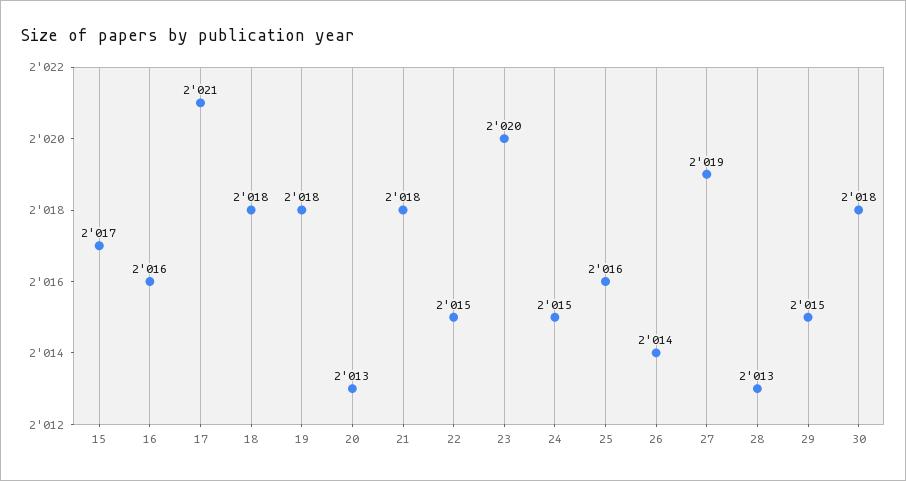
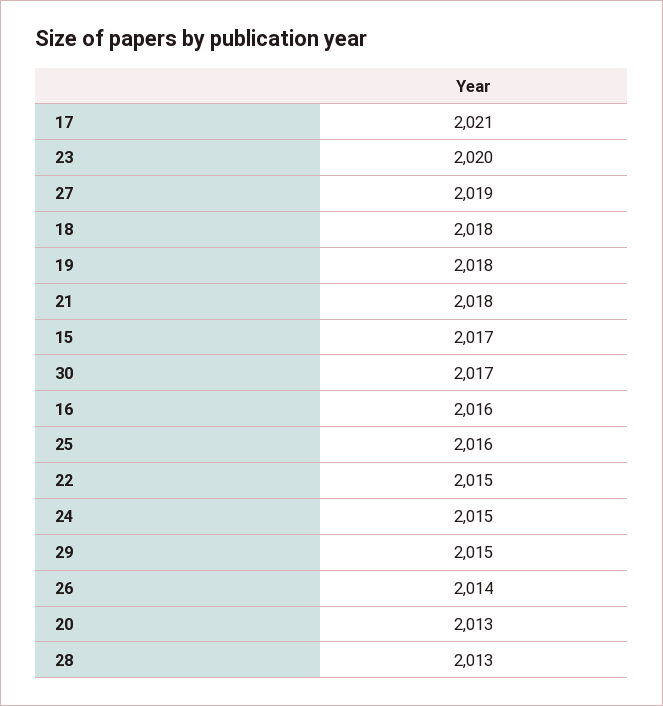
  {
    "15": 2017,
    "16": 2016,
    "17": 2021,
    "18": 2018,
    "19": 2018,
    "20": 2013,
    "21": 2018,
    "22": 2015,
    "23": 2020,
    "24": 2015,
    "25": 2016,
    "26": 2014,
    "27": 2019,
    "28": 2013,
    "29": 2015,
-   "30": 2018
+   "30": 2017
  }

